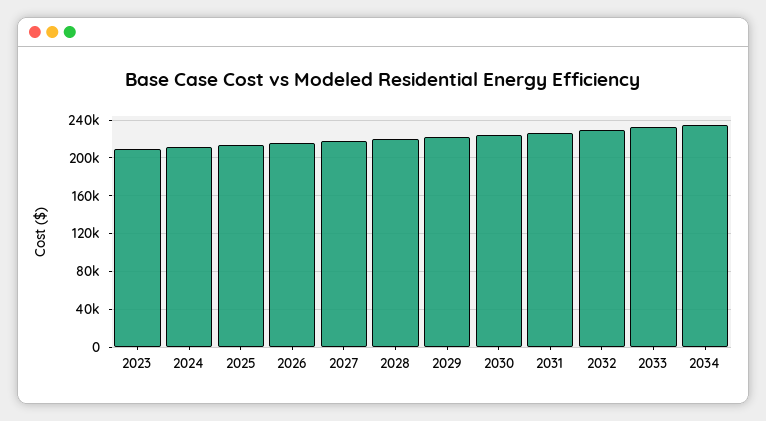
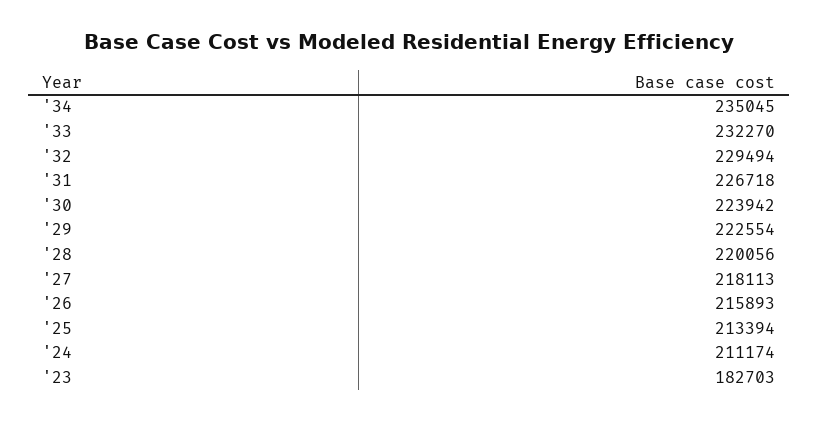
  {
-   "2023": 210000,
+   "2023": 182703,
    "2024": 211174,
    "2025": 213394,
    "2026": 215893,
    "2027": 218113,
    "2028": 220056,
    "2029": 222554,
    "2030": 223942,
    "2031": 226718,
    "2032": 229494,
    "2033": 232270,
    "2034": 235045
  }

